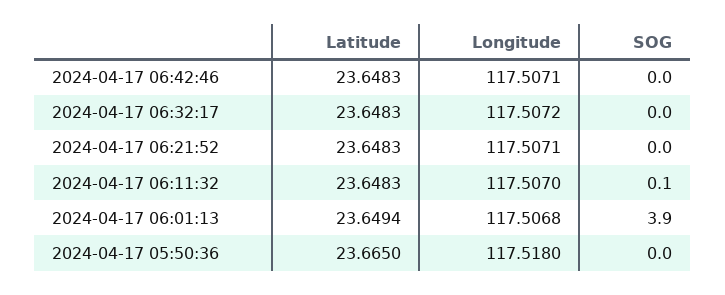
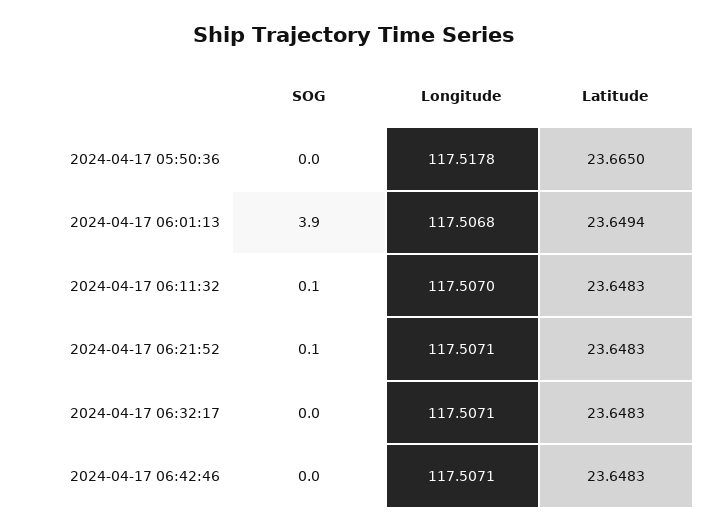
  {
    "Latitude": {
      "2024-04-17 06:42:46": 23.6483,
      "2024-04-17 06:32:17": 23.6483,
      "2024-04-17 06:21:52": 23.6483,
      "2024-04-17 06:11:32": 23.6483,
      "2024-04-17 06:01:13": 23.6494,
      "2024-04-17 05:50:36": 23.665
    },
    "Longitude": {
      "2024-04-17 06:42:46": 117.5071,
-     "2024-04-17 06:32:17": 117.5072,
+     "2024-04-17 06:32:17": 117.5071,
      "2024-04-17 06:21:52": 117.5071,
      "2024-04-17 06:11:32": 117.507,
      "2024-04-17 06:01:13": 117.5068,
-     "2024-04-17 05:50:36": 117.518
+     "2024-04-17 05:50:36": 117.5178
    },
    "SOG": {
      "2024-04-17 06:42:46": 0,
      "2024-04-17 06:32:17": 0,
-     "2024-04-17 06:21:52": 0,
+     "2024-04-17 06:21:52": 0.1,
      "2024-04-17 06:11:32": 0.1,
      "2024-04-17 06:01:13": 3.9,
      "2024-04-17 05:50:36": 0
    }
  }

